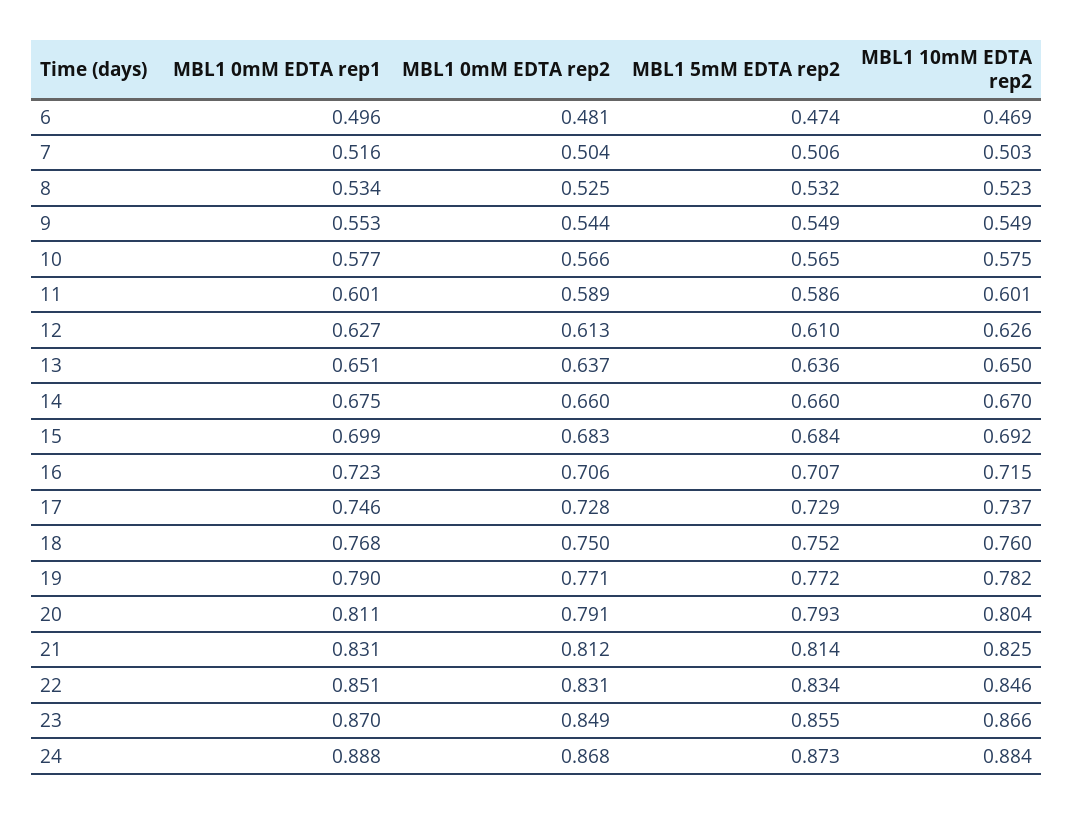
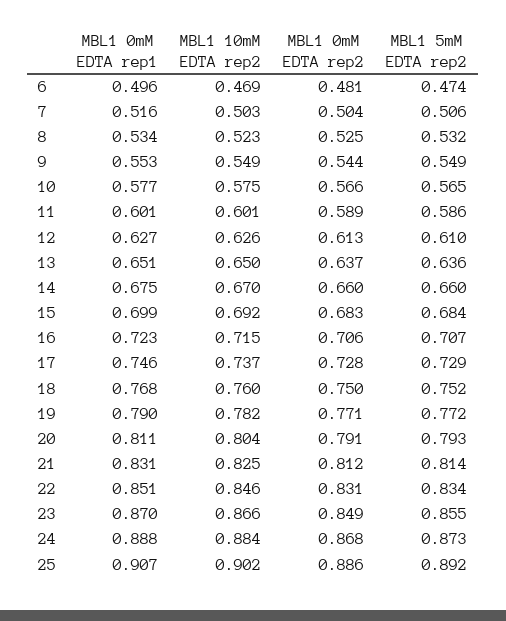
  {
    "MBL1 0mM EDTA rep1": {
      "6": 0.496,
      "7": 0.516,
      "8": 0.534,
      "9": 0.553,
      "10": 0.577,
      "11": 0.601,
      "12": 0.627,
      "13": 0.651,
      "14": 0.675,
      "15": 0.699,
      "16": 0.723,
      "17": 0.746,
      "18": 0.768,
      "19": 0.79,
      "20": 0.811,
      "21": 0.831,
      "22": 0.851,
      "23": 0.87,
-     "24": 0.888
+     "24": 0.888,
+     "25": 0.907
    },
    "MBL1 0mM EDTA rep2": {
      "6": 0.481,
      "7": 0.504,
      "8": 0.525,
      "9": 0.544,
      "10": 0.566,
      "11": 0.589,
      "12": 0.613,
      "13": 0.637,
      "14": 0.66,
      "15": 0.683,
      "16": 0.706,
      "17": 0.728,
      "18": 0.75,
      "19": 0.771,
      "20": 0.791,
      "21": 0.812,
      "22": 0.831,
      "23": 0.849,
-     "24": 0.868
+     "24": 0.868,
+     "25": 0.886
    },
    "MBL1 5mM EDTA rep2": {
      "6": 0.474,
      "7": 0.506,
      "8": 0.532,
      "9": 0.549,
      "10": 0.565,
      "11": 0.586,
      "12": 0.61,
      "13": 0.636,
      "14": 0.66,
      "15": 0.684,
      "16": 0.707,
      "17": 0.729,
      "18": 0.752,
      "19": 0.772,
      "20": 0.793,
      "21": 0.814,
      "22": 0.834,
      "23": 0.855,
-     "24": 0.873
+     "24": 0.873,
+     "25": 0.892
    },
    "MBL1 10mM EDTA rep2": {
      "6": 0.469,
      "7": 0.503,
      "8": 0.523,
      "9": 0.549,
      "10": 0.575,
      "11": 0.601,
      "12": 0.626,
      "13": 0.65,
      "14": 0.67,
      "15": 0.692,
      "16": 0.715,
      "17": 0.737,
      "18": 0.76,
      "19": 0.782,
      "20": 0.804,
      "21": 0.825,
      "22": 0.846,
      "23": 0.866,
-     "24": 0.884
+     "24": 0.884,
+     "25": 0.902
    }
  }

